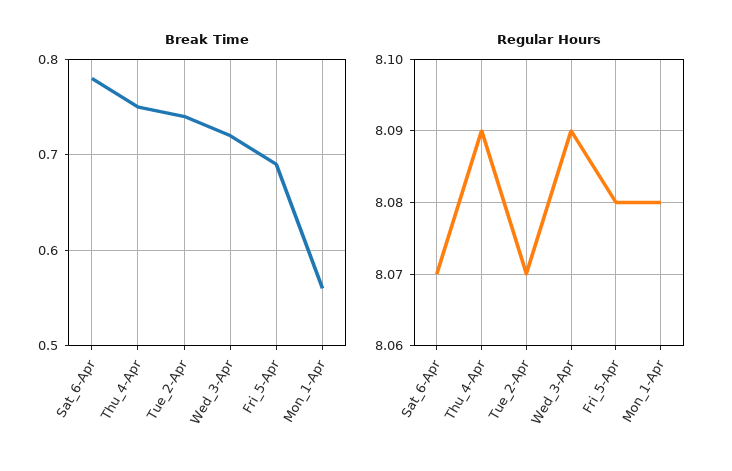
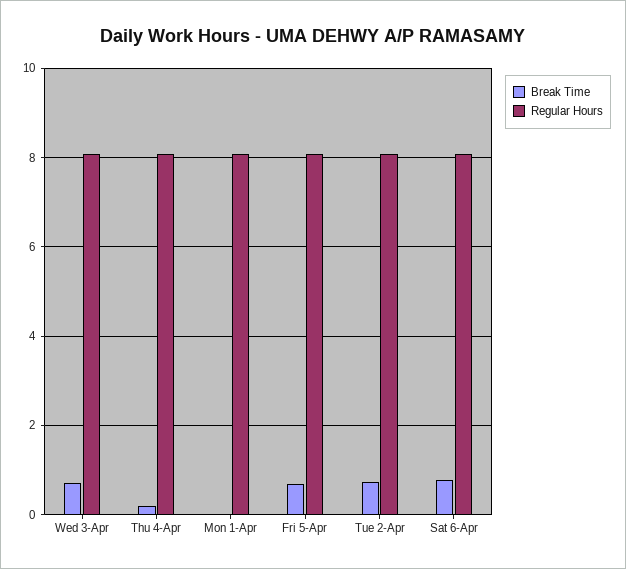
  {
    "Break Time": {
      "Sat_6-Apr": 0.78,
-     "Thu_4-Apr": 0.75,
+     "Thu_4-Apr": 0.2,
      "Tue_2-Apr": 0.74,
      "Wed_3-Apr": 0.72,
      "Fri_5-Apr": 0.69,
-     "Mon_1-Apr": 0.56
+     "Mon_1-Apr": 0
    },
    "Regular Hours": {
      "Sat_6-Apr": 8.07,
      "Thu_4-Apr": 8.09,
      "Tue_2-Apr": 8.07,
      "Wed_3-Apr": 8.09,
      "Fri_5-Apr": 8.08,
      "Mon_1-Apr": 8.08
    }
  }

